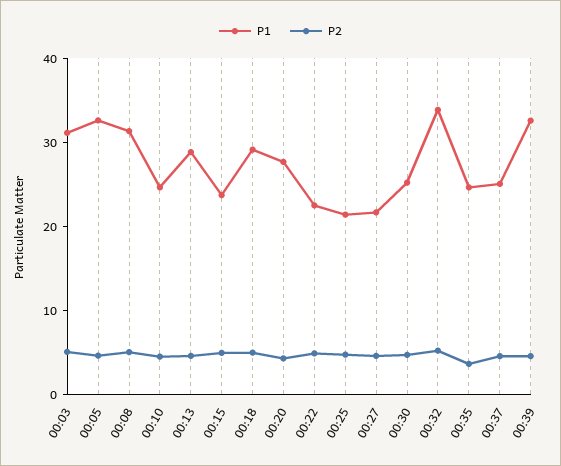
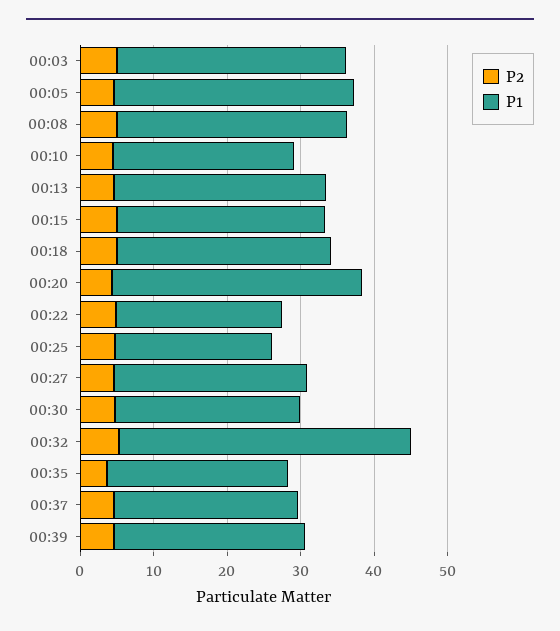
  {
    "P1": {
      "00:03": 32,
      "00:05": 32,
      "00:08": 32,
      "00:10": 24,
      "00:13": 28,
-     "00:15": 24,
+     "00:15": 28,
      "00:18": 30,
-     "00:20": 28,
+     "00:20": 34,
      "00:22": 22,
      "00:25": 22,
-     "00:27": 22,
+     "00:27": 26,
      "00:30": 26,
-     "00:32": 34,
+     "00:32": 40,
      "00:35": 24,
      "00:37": 26,
-     "00:39": 32
+     "00:39": 26
    },
    "P2": {
      "00:03": 6,
      "00:05": 4,
      "00:08": 6,
      "00:10": 4,
      "00:13": 4,
      "00:15": 4,
      "00:18": 4,
      "00:20": 4,
      "00:22": 4,
      "00:25": 4,
      "00:27": 4,
      "00:30": 4,
      "00:32": 6,
      "00:35": 4,
      "00:37": 4,
      "00:39": 4
    }
  }

